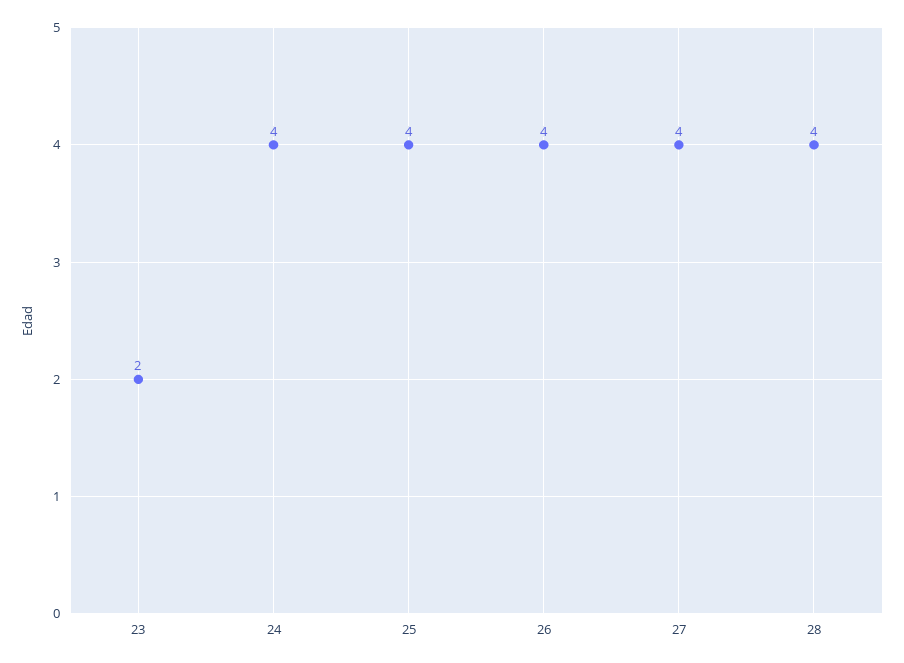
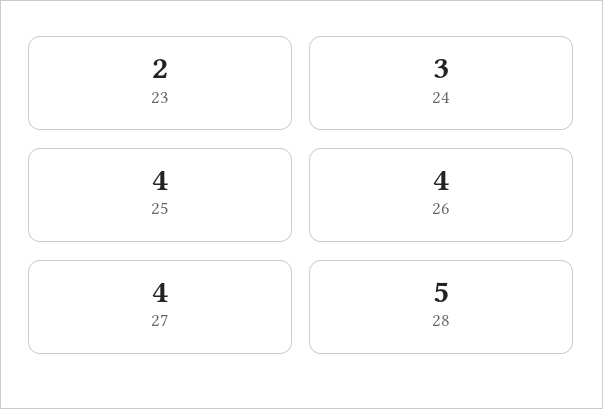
  {
    "23": 2,
-   "24": 4,
+   "24": 3,
    "25": 4,
    "26": 4,
    "27": 4,
-   "28": 4
+   "28": 5
  }

